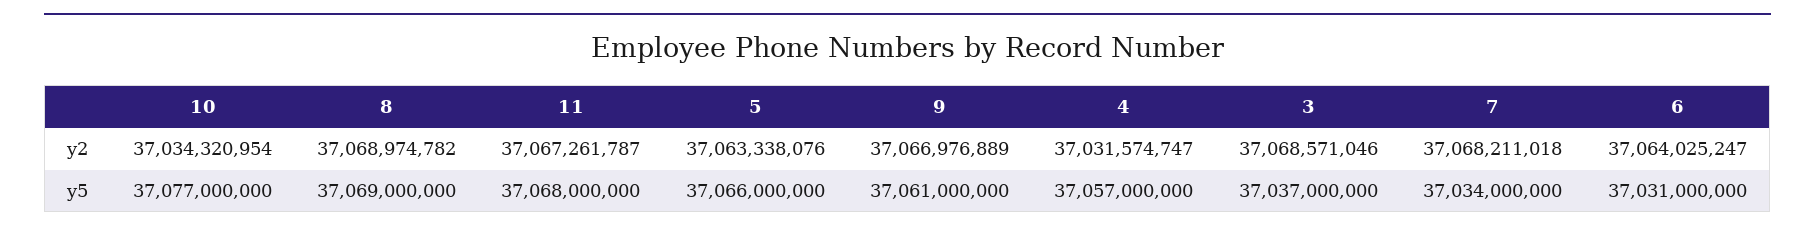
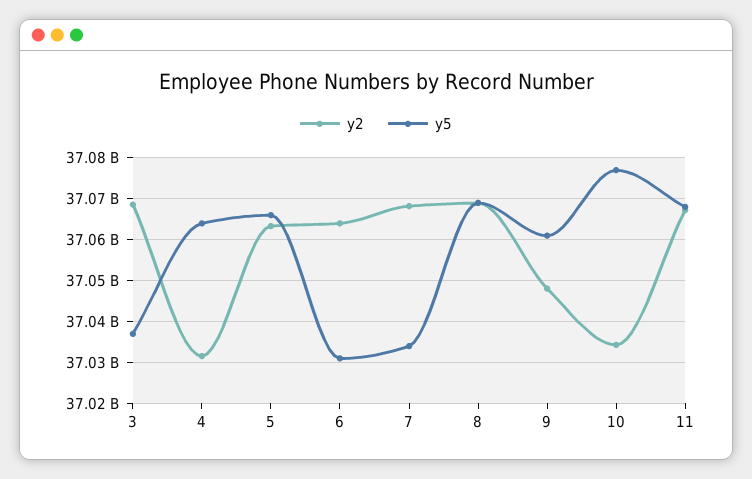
  {
    "y2": {
      "10": 37034320954,
      "8": 37068974782,
      "11": 37067261787,
      "5": 37063338076,
-     "9": 37066976889,
+     "9": 37048000000,
      "4": 37031574747,
      "3": 37068571046,
      "7": 37068211018,
      "6": 37064025247
    },
    "y5": {
      "10": 37077000000,
      "8": 37069000000,
      "11": 37068000000,
      "5": 37066000000,
      "9": 37061000000,
-     "4": 37057000000,
+     "4": 37064000000,
      "3": 37037000000,
      "7": 37034000000,
      "6": 37031000000
    }
  }

